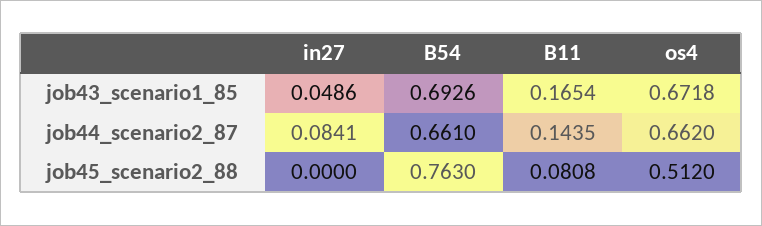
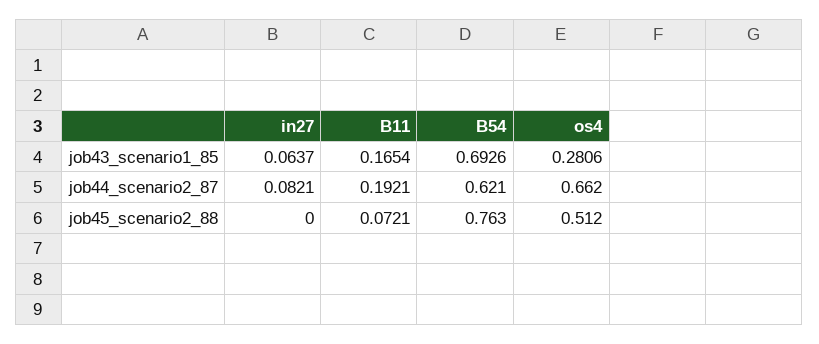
  {
    "in27": {
-     "job43_scenario1_85": 0.0486,
+     "job43_scenario1_85": 0.0637,
-     "job44_scenario2_87": 0.0841,
+     "job44_scenario2_87": 0.0821,
      "job45_scenario2_88": 0
    },
    "B54": {
      "job43_scenario1_85": 0.6926,
-     "job44_scenario2_87": 0.661,
+     "job44_scenario2_87": 0.621,
      "job45_scenario2_88": 0.763
    },
    "B11": {
      "job43_scenario1_85": 0.1654,
-     "job44_scenario2_87": 0.1435,
+     "job44_scenario2_87": 0.1921,
-     "job45_scenario2_88": 0.0808
+     "job45_scenario2_88": 0.0721
    },
    "os4": {
-     "job43_scenario1_85": 0.6718,
+     "job43_scenario1_85": 0.2806,
      "job44_scenario2_87": 0.662,
      "job45_scenario2_88": 0.512
    }
  }

